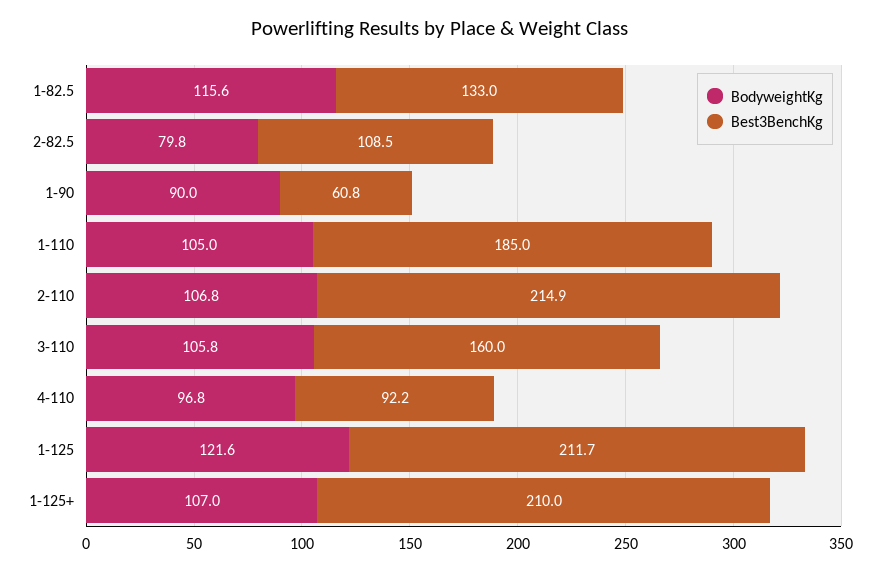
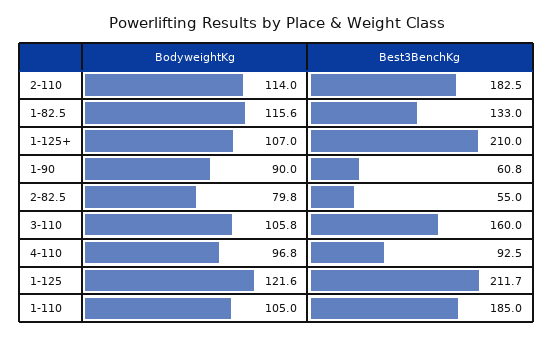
  {
    "BodyweightKg": {
      "1-82.5": 115.6,
      "2-82.5": 79.8,
      "1-90": 90,
      "1-110": 105,
-     "2-110": 106.8,
+     "2-110": 114,
      "3-110": 105.8,
      "4-110": 96.8,
      "1-125": 121.6,
      "1-125+": 107
    },
    "Best3BenchKg": {
      "1-82.5": 133,
-     "2-82.5": 108.5,
+     "2-82.5": 55,
      "1-90": 60.8,
      "1-110": 185,
-     "2-110": 214.9,
+     "2-110": 182.5,
      "3-110": 160,
-     "4-110": 92.2,
+     "4-110": 92.5,
      "1-125": 211.7,
      "1-125+": 210
    }
  }

